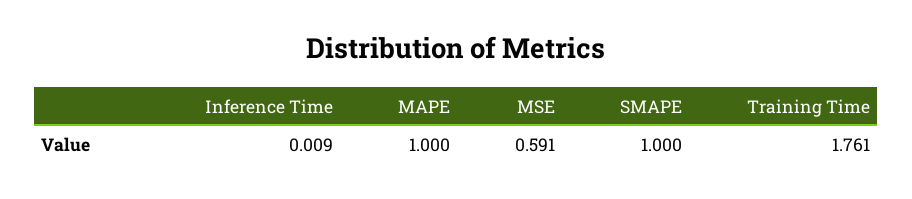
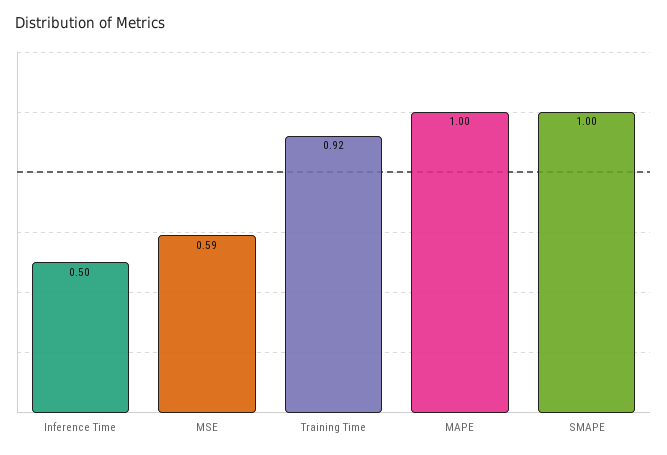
  {
-   "Inference Time": 0.009,
+   "Inference Time": 0.5,
    "MAPE": 1,
    "MSE": 0.591,
    "SMAPE": 1,
-   "Training Time": 1.761
+   "Training Time": 0.92
  }

